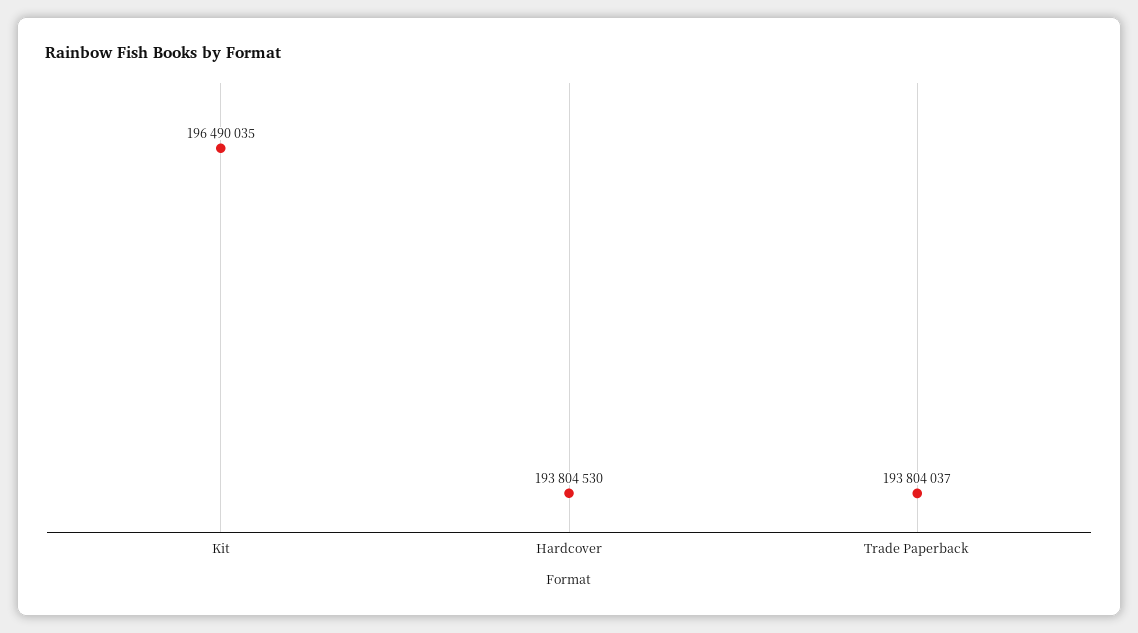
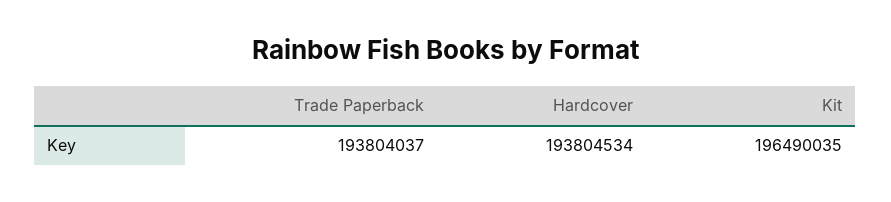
  {
    "Kit": 196490035,
-   "Hardcover": 193804530,
+   "Hardcover": 193804534,
    "Trade Paperback": 193804037
  }

